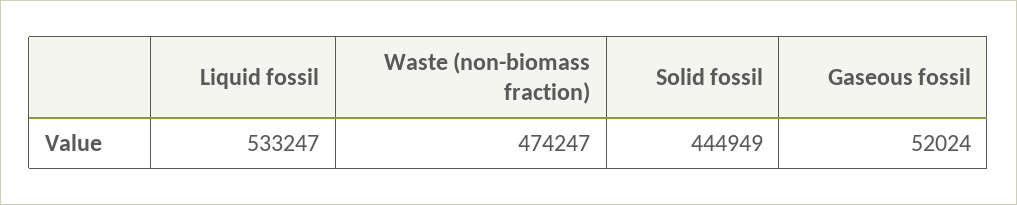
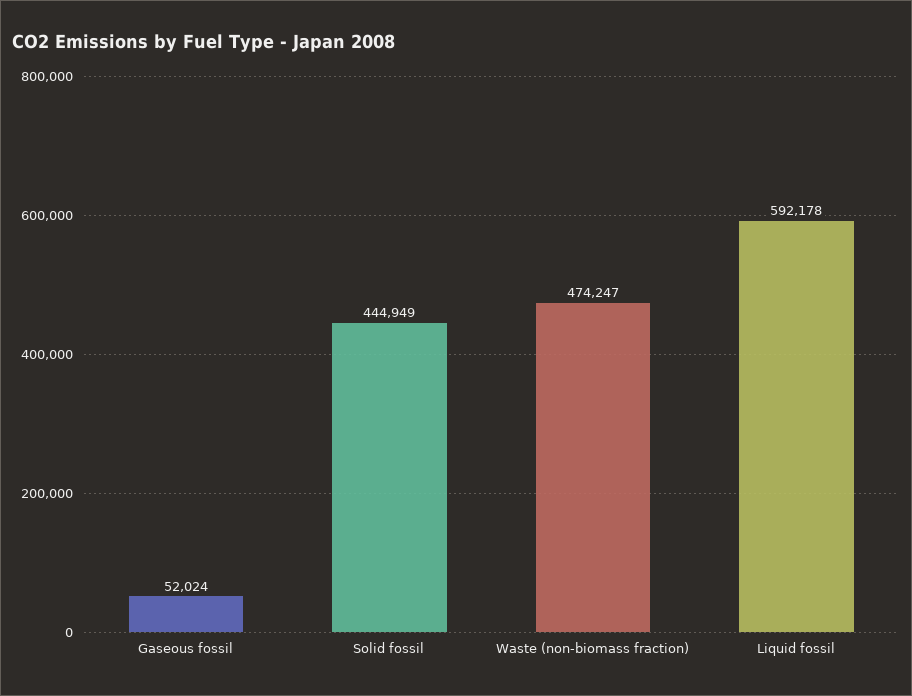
  {
-   "Liquid fossil": 533247,
+   "Liquid fossil": 592178,
    "Waste (non-biomass fraction)": 474247,
    "Solid fossil": 444949,
    "Gaseous fossil": 52024
  }

